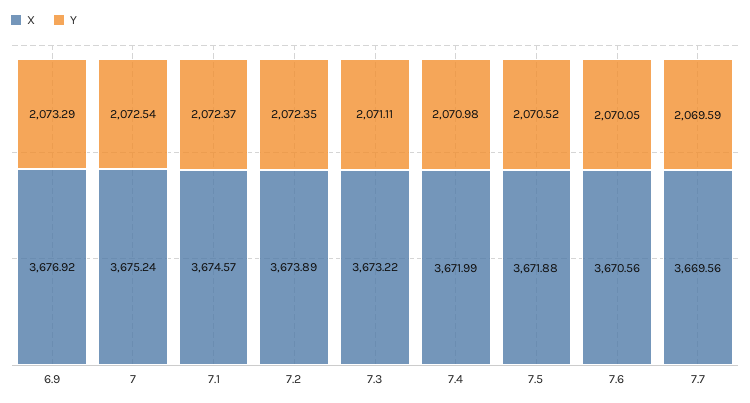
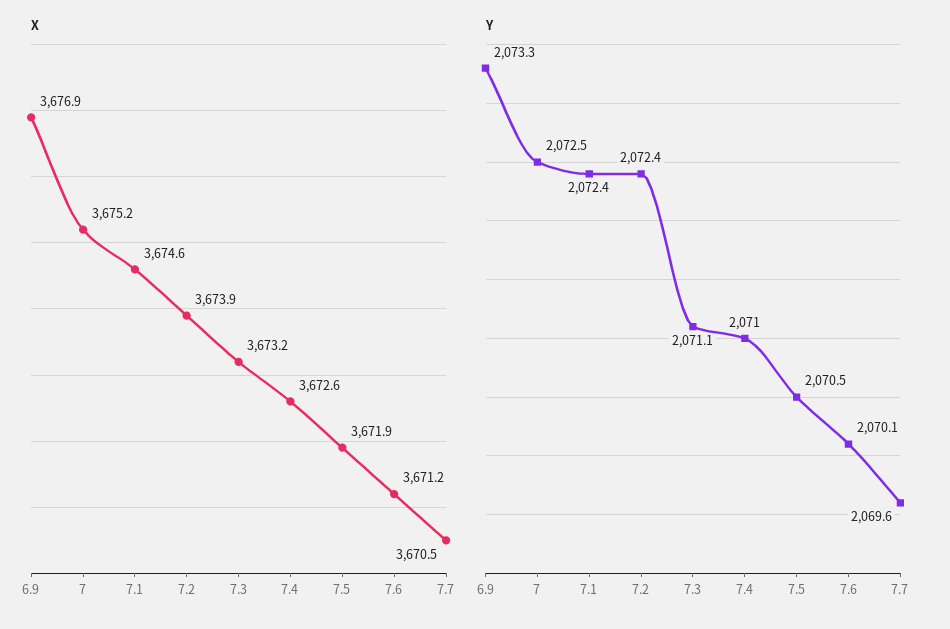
  {
    "X": {
      "6.9": 3676.92,
      "7": 3675.24,
      "7.1": 3674.57,
      "7.2": 3673.89,
      "7.3": 3673.22,
-     "7.4": 3671.99,
+     "7.4": 3672.6,
      "7.5": 3671.88,
-     "7.6": 3670.56,
+     "7.6": 3671.2,
-     "7.7": 3669.56
+     "7.7": 3670.5
    },
    "Y": {
      "6.9": 2073.29,
      "7": 2072.54,
      "7.1": 2072.37,
      "7.2": 2072.35,
      "7.3": 2071.11,
      "7.4": 2070.98,
      "7.5": 2070.52,
      "7.6": 2070.05,
      "7.7": 2069.59
    }
  }

